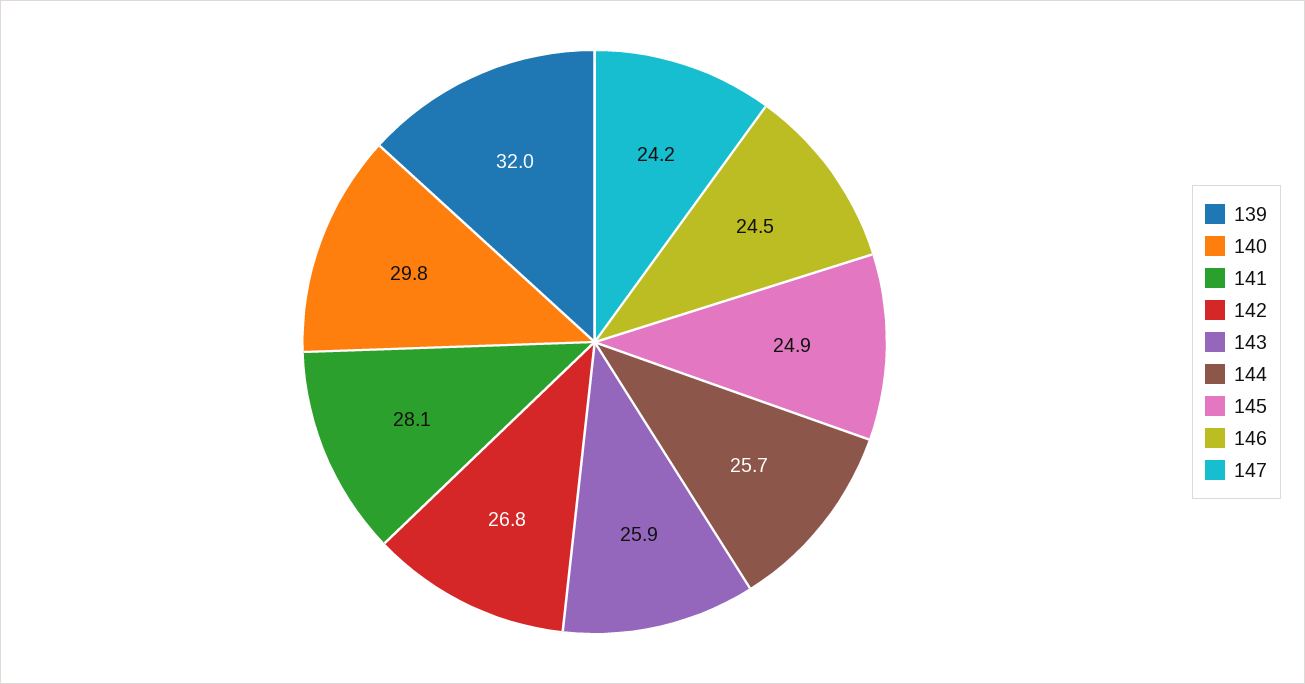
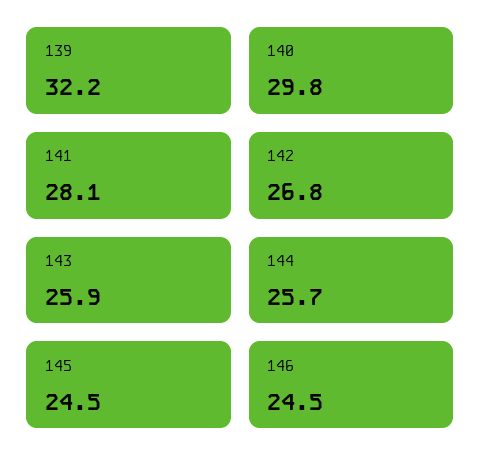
  {
-   "139": 32,
+   "139": 32.2,
    "140": 29.8,
    "141": 28.1,
    "142": 26.8,
    "143": 25.9,
    "144": 25.7,
-   "145": 24.9,
+   "145": 24.5,
-   "146": 24.5,
+   "146": 24.5
-   "147": 24.2
  }

